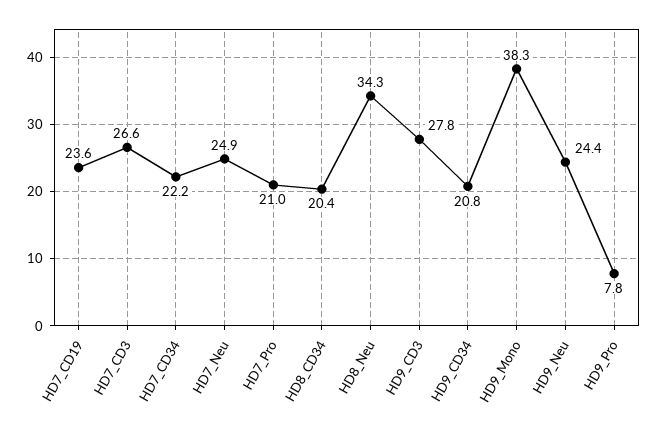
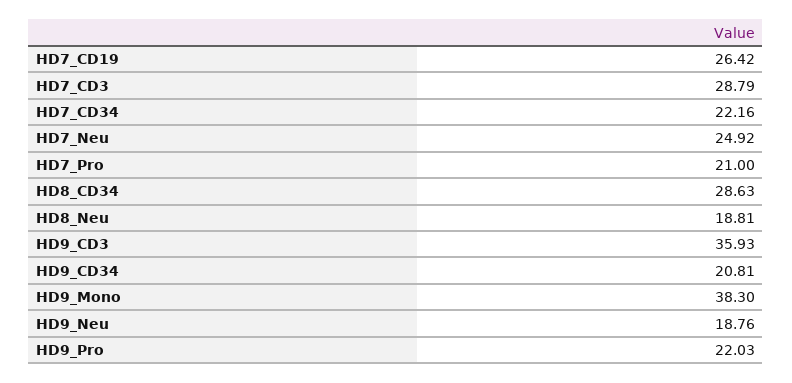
  {
-   "HD7_CD19": 23.6,
+   "HD7_CD19": 26.42,
-   "HD7_CD3": 26.6,
+   "HD7_CD3": 28.79,
    "HD7_CD34": 22.16,
    "HD7_Neu": 24.92,
    "HD7_Pro": 21,
-   "HD8_CD34": 20.4,
+   "HD8_CD34": 28.63,
-   "HD8_Neu": 34.3,
+   "HD8_Neu": 18.81,
-   "HD9_CD3": 27.8,
+   "HD9_CD3": 35.93,
    "HD9_CD34": 20.81,
    "HD9_Mono": 38.3,
-   "HD9_Neu": 24.4,
+   "HD9_Neu": 18.76,
-   "HD9_Pro": 7.8
+   "HD9_Pro": 22.03
  }

